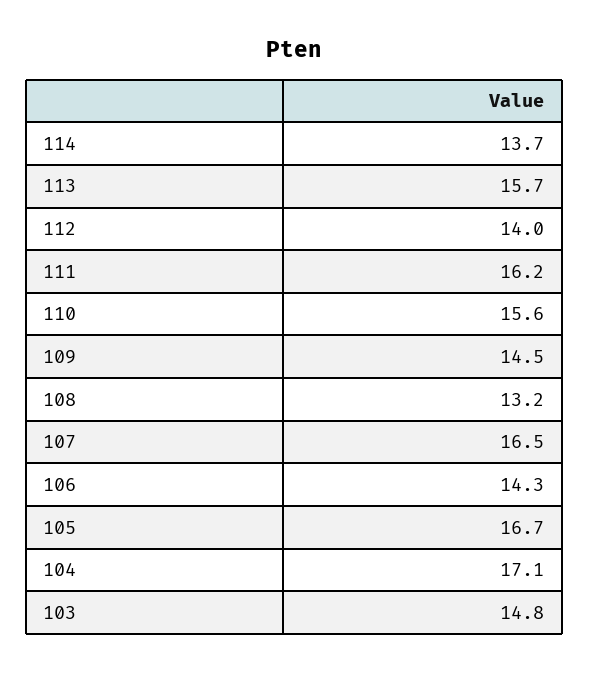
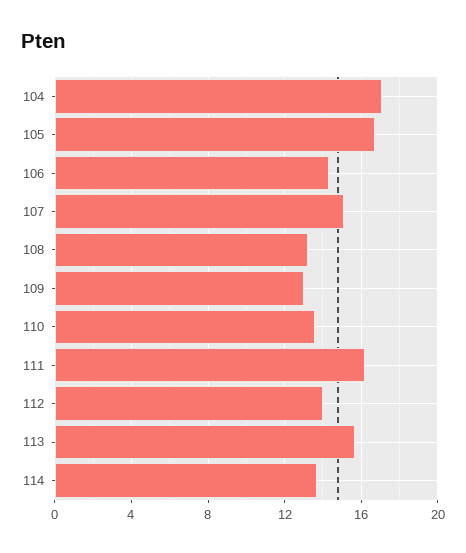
  {
    "114": 13.7,
    "113": 15.7,
    "112": 14,
    "111": 16.2,
-   "110": 15.6,
+   "110": 13.5,
-   "109": 14.5,
+   "109": 13,
    "108": 13.2,
-   "107": 16.5,
+   "107": 15,
    "106": 14.3,
    "105": 16.7,
-   "104": 17.1,
+   "104": 17.1
-   "103": 14.8
  }

